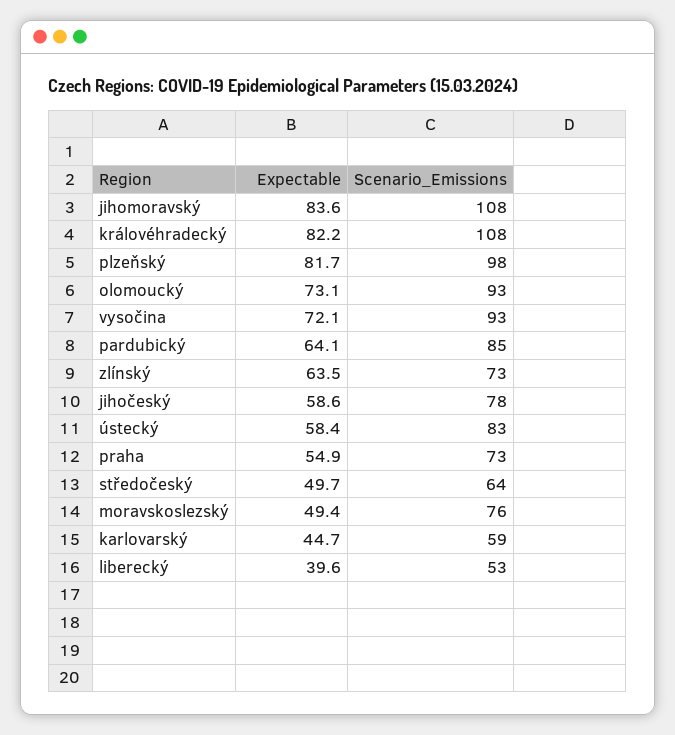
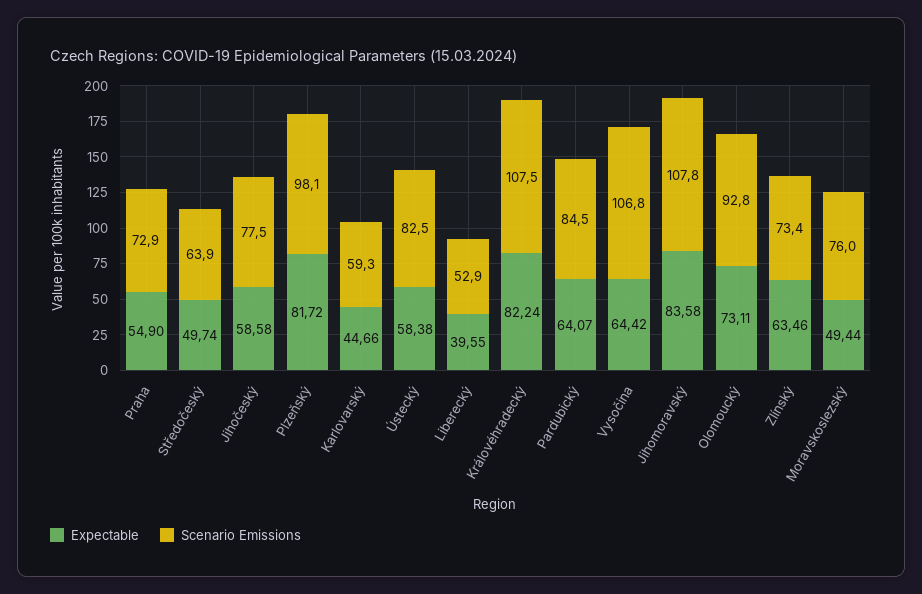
  {
    "Expectable": {
      "jihomoravský": 83.58,
      "královéhradecký": 82.24,
      "plzeňský": 81.72,
      "olomoucký": 73.11,
-     "vysočina": 72.1,
+     "vysočina": 64.42,
      "pardubický": 64.07,
      "zlínský": 63.46,
      "jihočeský": 58.58,
      "ústecký": 58.38,
      "praha": 54.9,
      "středočeský": 49.74,
      "moravskoslezský": 49.44,
      "karlovarský": 44.66,
      "liberecký": 39.55
    },
    "Scenario_Emissions": {
      "jihomoravský": 107.8,
      "královéhradecký": 107.5,
      "plzeňský": 98.1,
      "olomoucký": 92.8,
-     "vysočina": 93,
+     "vysočina": 106.8,
      "pardubický": 84.5,
      "zlínský": 73.4,
      "jihočeský": 77.5,
      "ústecký": 82.5,
      "praha": 72.9,
      "středočeský": 63.9,
      "moravskoslezský": 76,
      "karlovarský": 59.3,
      "liberecký": 52.9
    }
  }

